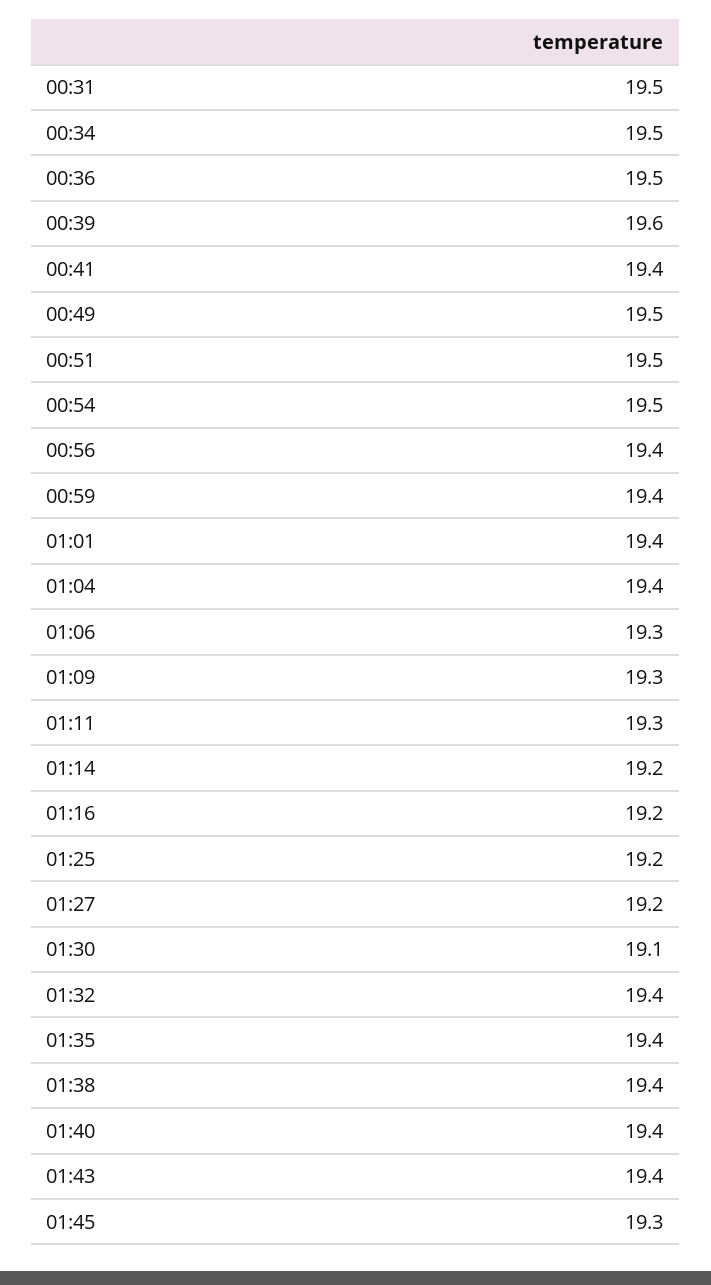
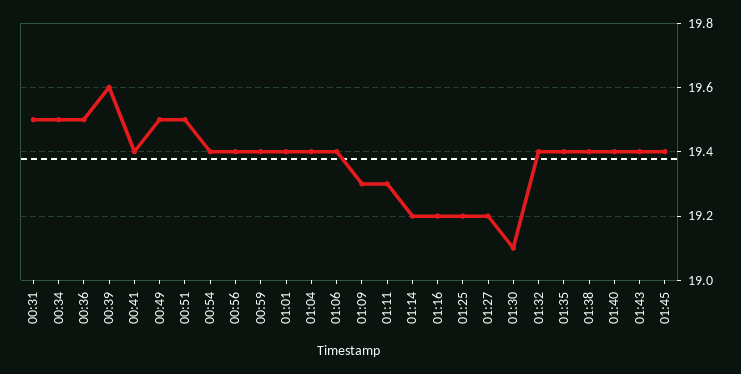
  {
    "00:31": 19.5,
    "00:34": 19.5,
    "00:36": 19.5,
    "00:39": 19.6,
    "00:41": 19.4,
    "00:49": 19.5,
    "00:51": 19.5,
-   "00:54": 19.5,
+   "00:54": 19.4,
    "00:56": 19.4,
    "00:59": 19.4,
    "01:01": 19.4,
    "01:04": 19.4,
-   "01:06": 19.3,
+   "01:06": 19.4,
    "01:09": 19.3,
    "01:11": 19.3,
    "01:14": 19.2,
    "01:16": 19.2,
    "01:25": 19.2,
    "01:27": 19.2,
    "01:30": 19.1,
    "01:32": 19.4,
    "01:35": 19.4,
    "01:38": 19.4,
    "01:40": 19.4,
    "01:43": 19.4,
-   "01:45": 19.3
+   "01:45": 19.4
  }

